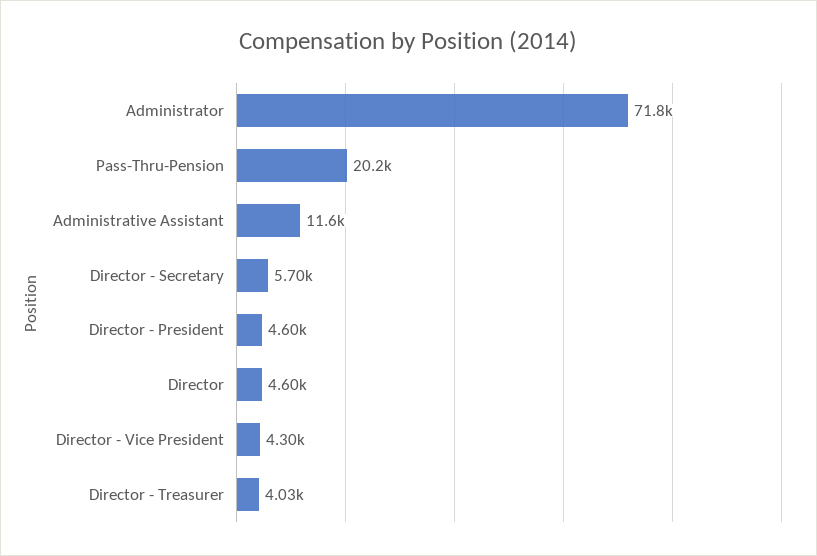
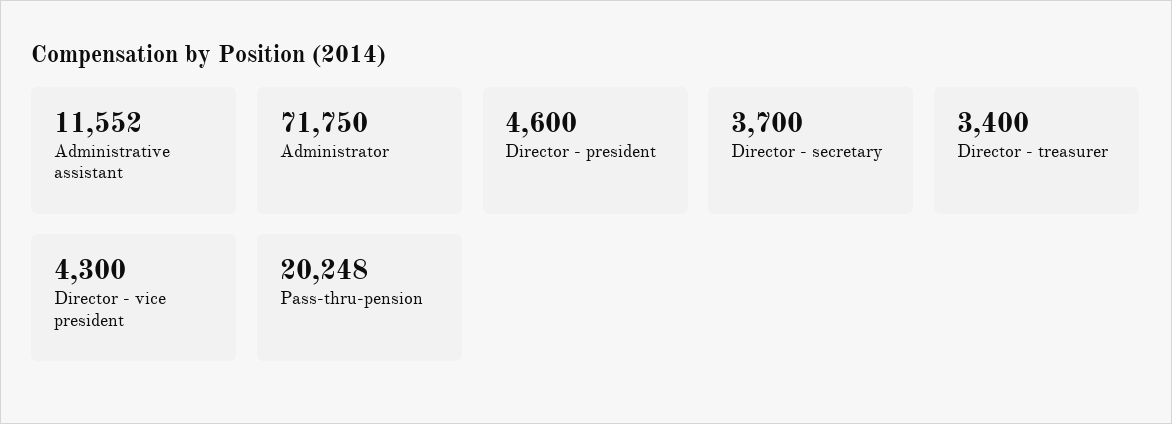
  {
    "Administrator": 71750,
    "Pass-Thru-Pension": 20248,
    "Administrative Assistant": 11552,
-   "Director - Secretary": 5700,
+   "Director - Secretary": 3700,
    "Director - President": 4600,
-   "Director": 4600,
    "Director - Vice President": 4300,
-   "Director - Treasurer": 4030
+   "Director - Treasurer": 3400
  }

